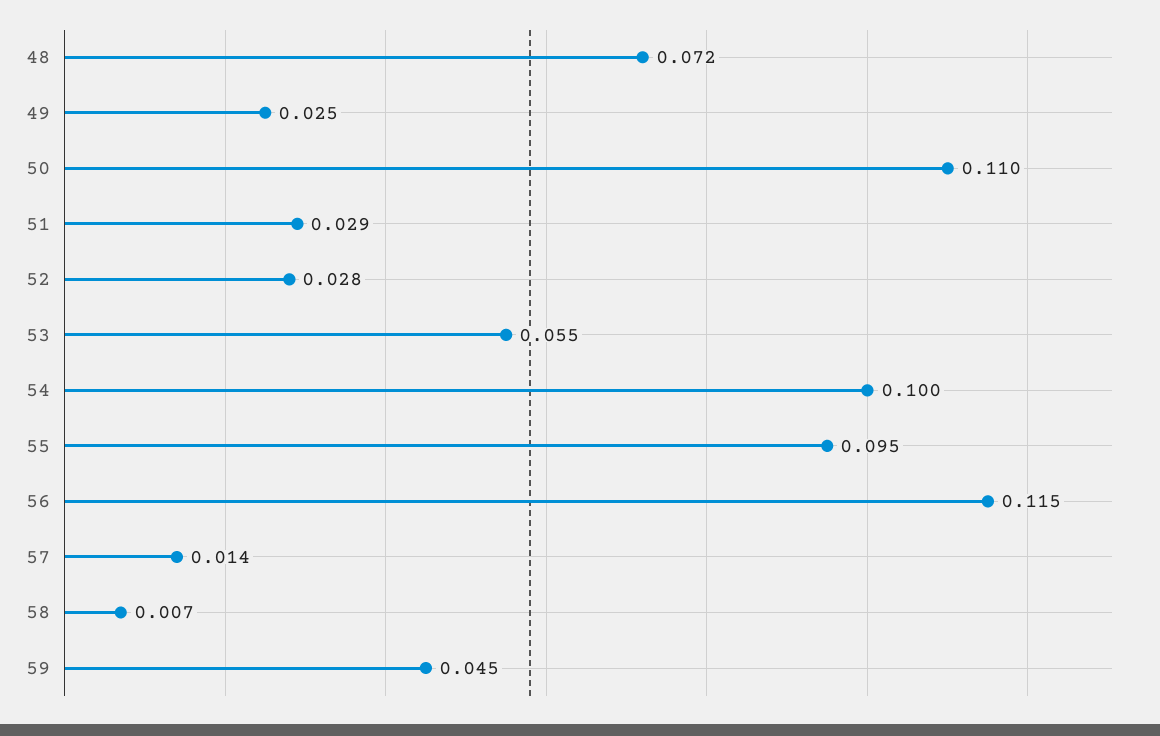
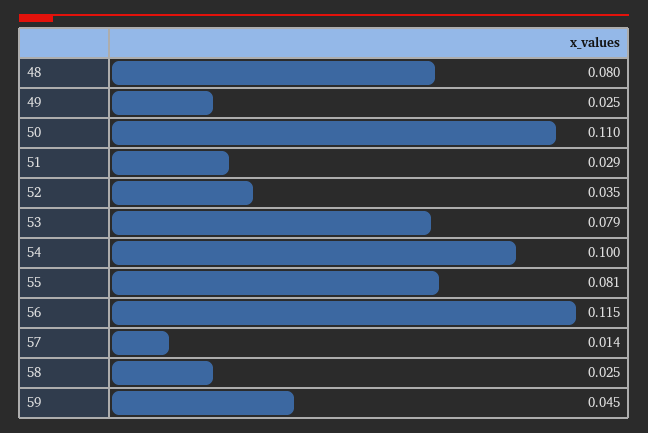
  {
-   "48": 0.072,
+   "48": 0.08,
    "49": 0.025,
    "50": 0.11,
    "51": 0.029,
-   "52": 0.028,
+   "52": 0.035,
-   "53": 0.055,
+   "53": 0.079,
    "54": 0.1,
-   "55": 0.095,
+   "55": 0.081,
    "56": 0.115,
    "57": 0.014,
-   "58": 0.007,
+   "58": 0.025,
    "59": 0.045
  }

